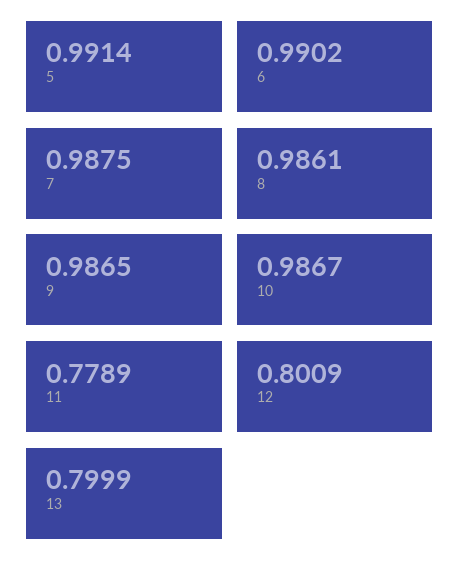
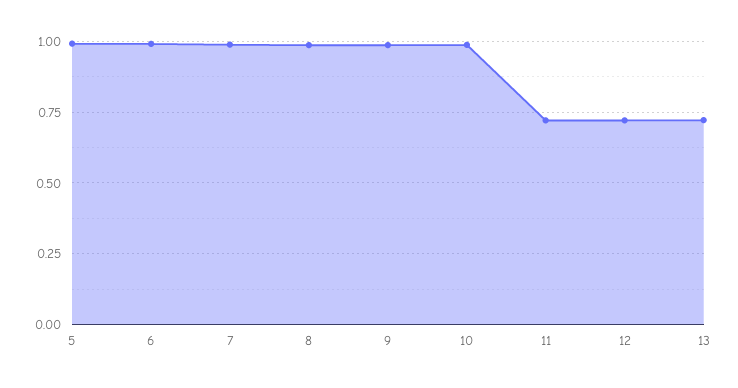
  {
    "5": 0.9914,
    "6": 0.9902,
    "7": 0.9875,
    "8": 0.9861,
    "9": 0.9865,
    "10": 0.9867,
-   "11": 0.7789,
+   "11": 0.725,
-   "12": 0.8009,
+   "12": 0.725,
-   "13": 0.7999
+   "13": 0.725
  }

